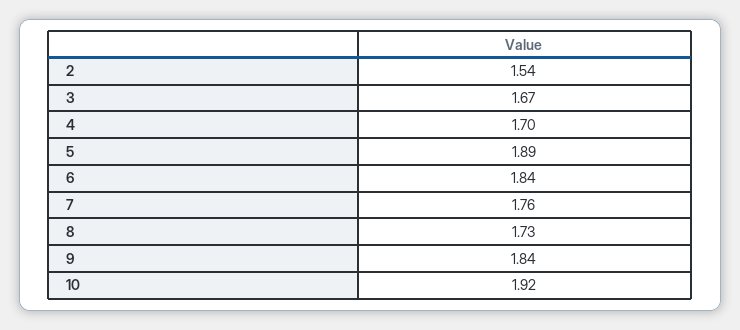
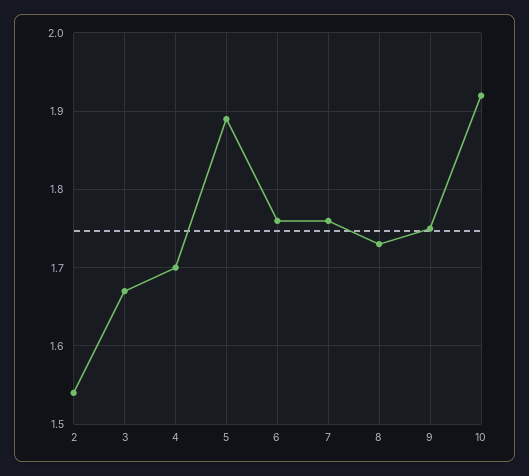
  {
    "2": 1.54,
    "3": 1.67,
    "4": 1.7,
    "5": 1.89,
-   "6": 1.84,
+   "6": 1.76,
    "7": 1.76,
    "8": 1.73,
-   "9": 1.84,
+   "9": 1.75,
    "10": 1.92
  }

